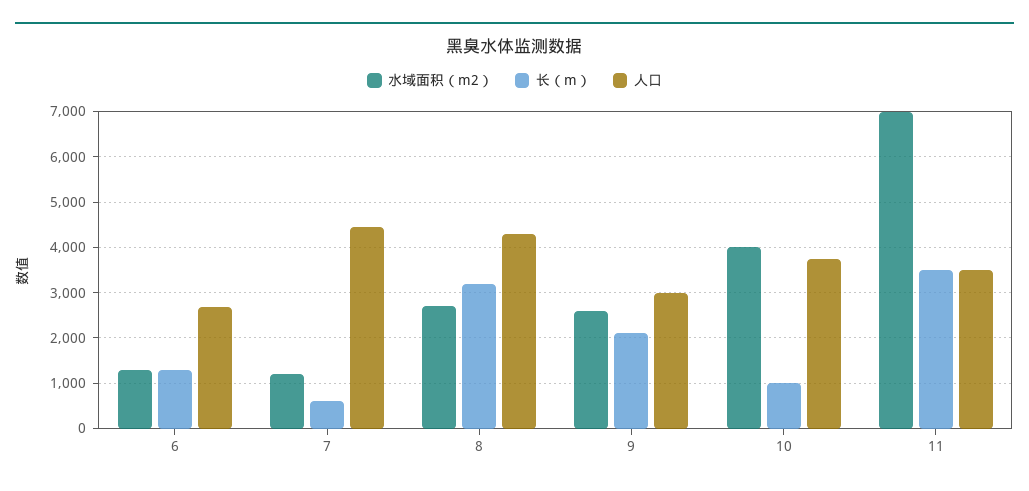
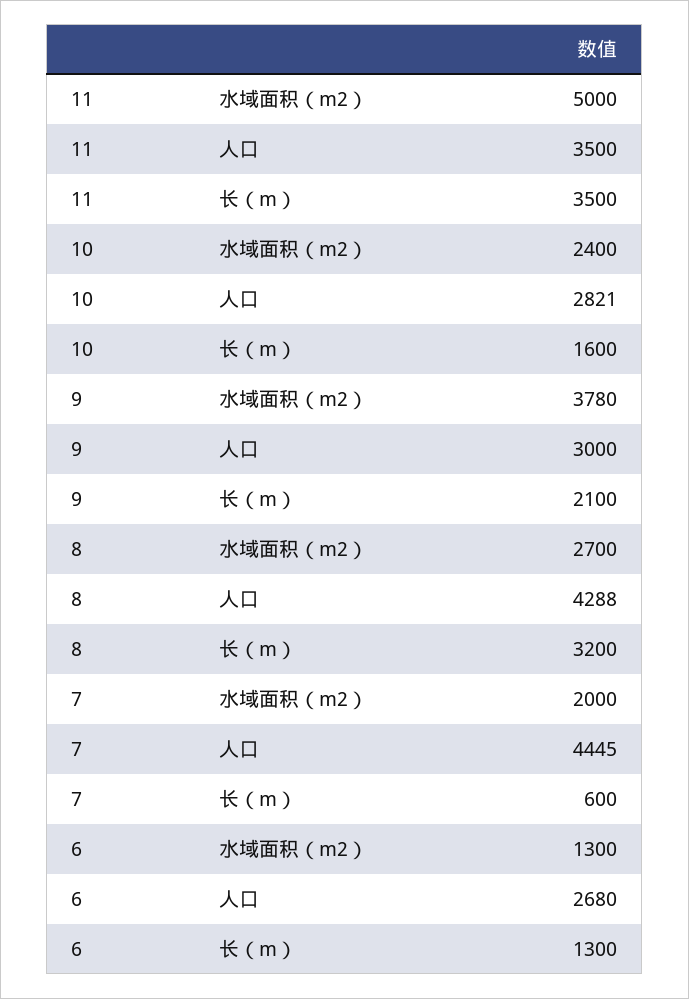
  {
    "水域面积（m2）": {
      "6": 1300,
-     "7": 1200,
+     "7": 2000,
      "8": 2700,
-     "9": 2600,
+     "9": 3780,
-     "10": 4000,
+     "10": 2400,
-     "11": 7000
+     "11": 5000
    },
    "长（m）": {
      "6": 1300,
      "7": 600,
      "8": 3200,
      "9": 2100,
-     "10": 1000,
+     "10": 1600,
      "11": 3500
    },
    "人口": {
      "6": 2680,
      "7": 4445,
      "8": 4288,
      "9": 3000,
-     "10": 3800,
+     "10": 2821,
      "11": 3500
    }
  }

